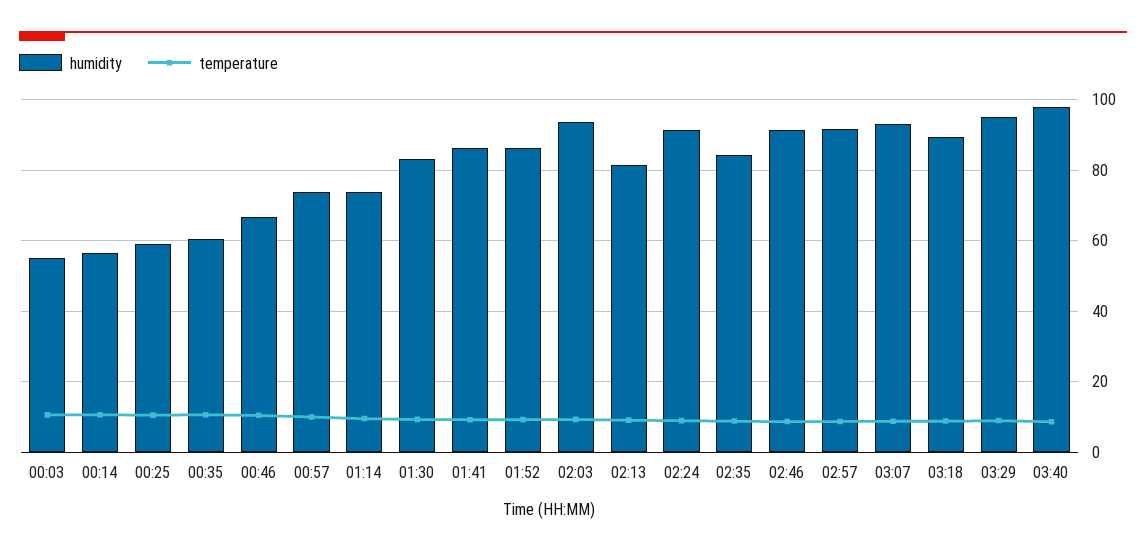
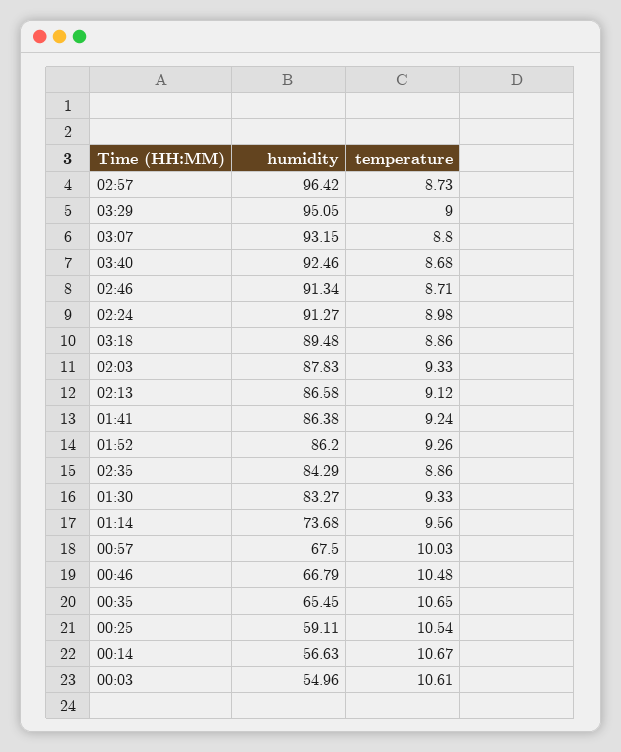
  {
    "humidity": {
      "00:03": 54.96,
      "00:14": 56.63,
      "00:25": 59.11,
-     "00:35": 60,
+     "00:35": 65.45,
      "00:46": 66.79,
-     "00:57": 74,
+     "00:57": 67.5,
      "01:14": 73.68,
      "01:30": 83.27,
      "01:41": 86.38,
      "01:52": 86.2,
-     "02:03": 94,
+     "02:03": 87.83,
-     "02:13": 82,
+     "02:13": 86.58,
      "02:24": 91.27,
      "02:35": 84.29,
      "02:46": 91.34,
-     "02:57": 92,
+     "02:57": 96.42,
      "03:07": 93.15,
      "03:18": 89.48,
      "03:29": 95.05,
-     "03:40": 98
+     "03:40": 92.46
    },
    "temperature": {
      "00:03": 10.61,
      "00:14": 10.67,
      "00:25": 10.54,
      "00:35": 10.65,
      "00:46": 10.48,
      "00:57": 10.03,
      "01:14": 9.56,
      "01:30": 9.33,
      "01:41": 9.24,
      "01:52": 9.26,
      "02:03": 9.33,
      "02:13": 9.12,
      "02:24": 8.98,
      "02:35": 8.86,
      "02:46": 8.71,
      "02:57": 8.73,
      "03:07": 8.8,
      "03:18": 8.86,
      "03:29": 9,
      "03:40": 8.68
    }
  }

